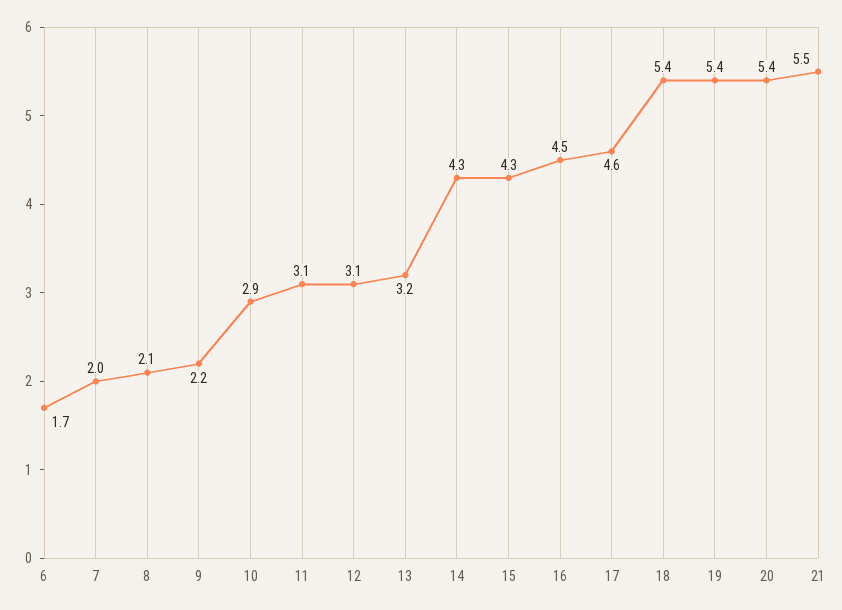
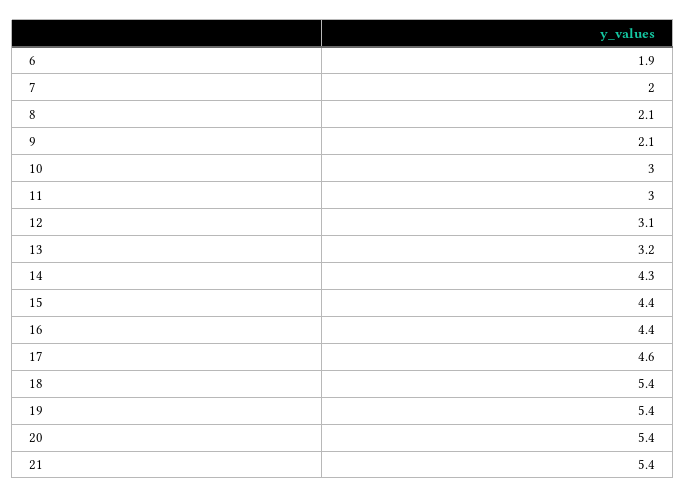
  {
-   "6": 1.7,
+   "6": 1.9,
    "7": 2,
    "8": 2.1,
-   "9": 2.2,
+   "9": 2.1,
-   "10": 2.9,
+   "10": 3,
-   "11": 3.1,
+   "11": 3,
    "12": 3.1,
    "13": 3.2,
    "14": 4.3,
-   "15": 4.3,
+   "15": 4.4,
-   "16": 4.5,
+   "16": 4.4,
    "17": 4.6,
    "18": 5.4,
    "19": 5.4,
    "20": 5.4,
-   "21": 5.5
+   "21": 5.4
  }

